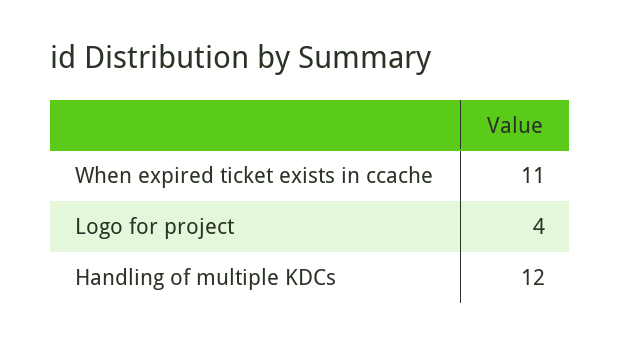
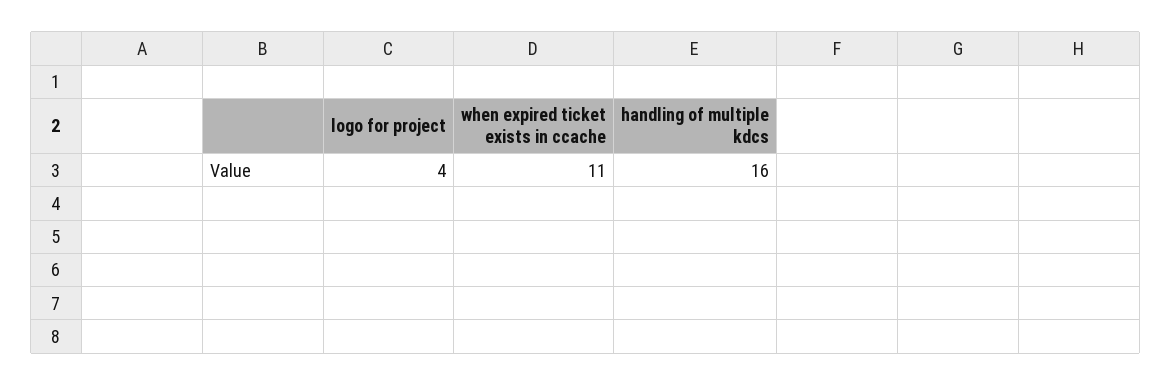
  {
    "When expired ticket exists in ccache": 11,
    "Logo for project": 4,
-   "Handling of multiple KDCs": 12
+   "Handling of multiple KDCs": 16
  }

